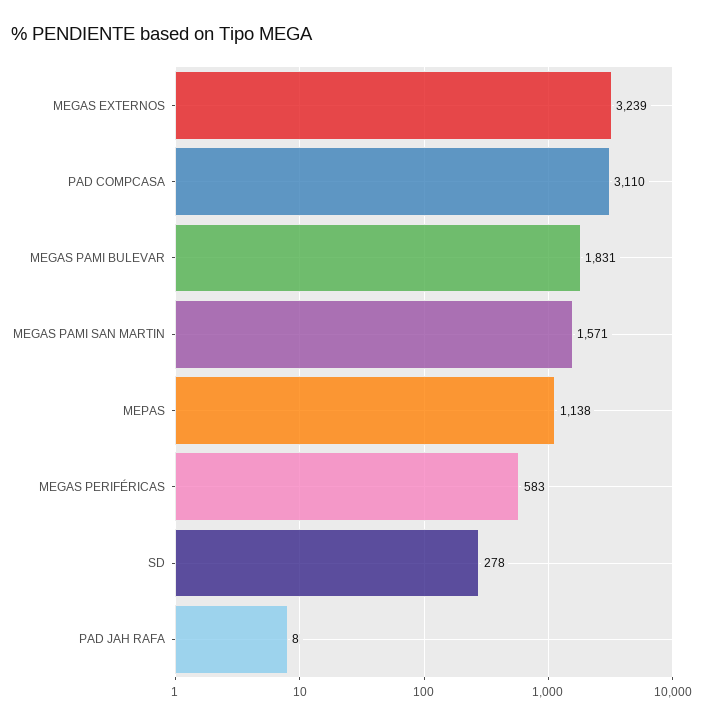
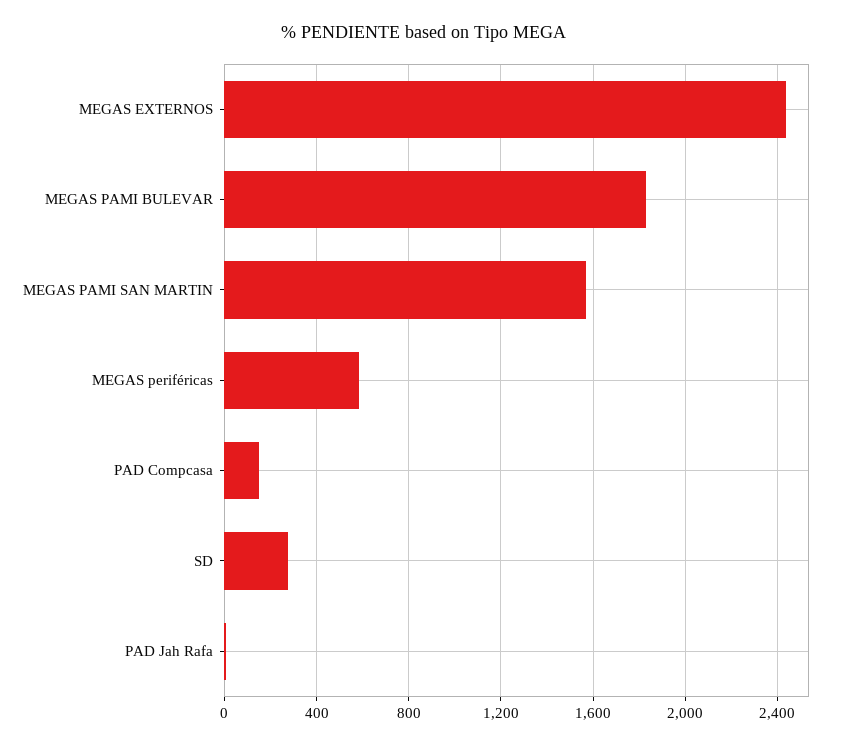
  {
-   "MEGAS EXTERNOS": 3239,
+   "MEGAS EXTERNOS": 2450,
-   "PAD COMPCASA": 3110,
+   "PAD COMPCASA": 150,
    "MEGAS PAMI BULEVAR": 1831,
    "MEGAS PAMI SAN MARTIN": 1571,
-   "MEPAS": 1138,
    "MEGAS PERIFÉRICAS": 583,
    "SD": 278,
    "PAD JAH RAFA": 8
  }

